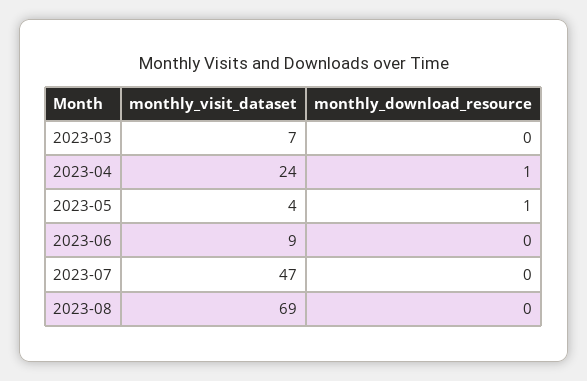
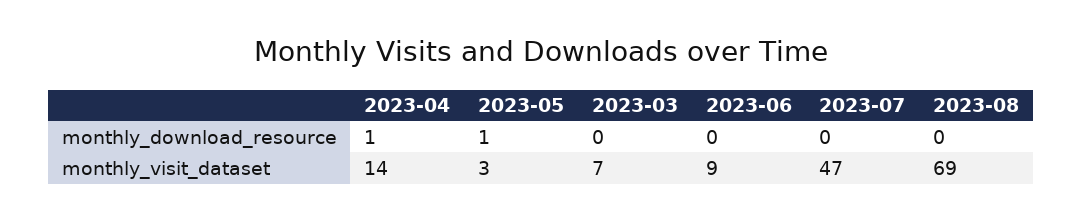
  {
    "monthly_visit_dataset": {
      "2023-03": 7,
-     "2023-04": 24,
+     "2023-04": 14,
-     "2023-05": 4,
+     "2023-05": 3,
      "2023-06": 9,
      "2023-07": 47,
      "2023-08": 69
    },
    "monthly_download_resource": {
      "2023-03": 0,
      "2023-04": 1,
      "2023-05": 1,
      "2023-06": 0,
      "2023-07": 0,
      "2023-08": 0
    }
  }

